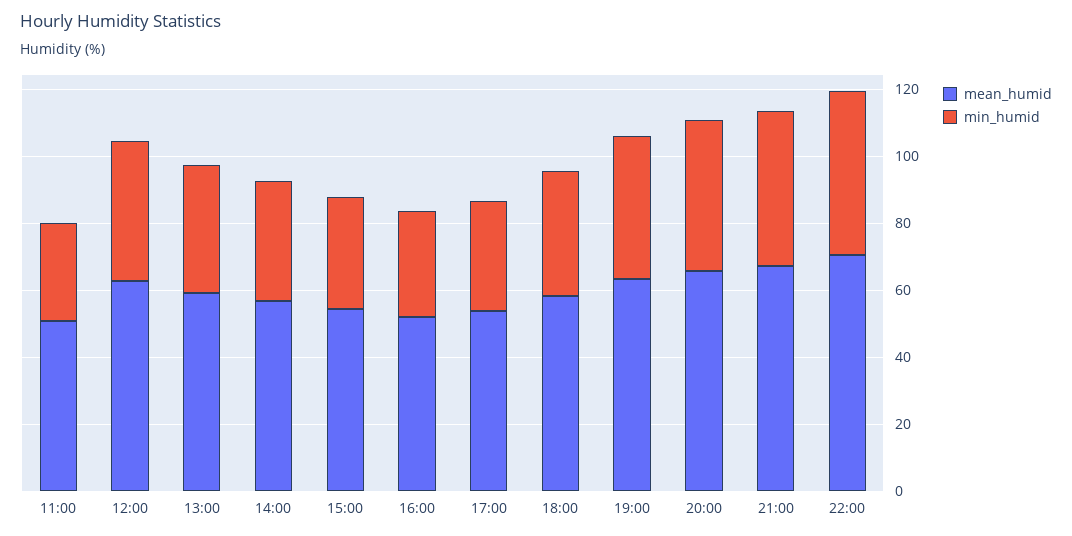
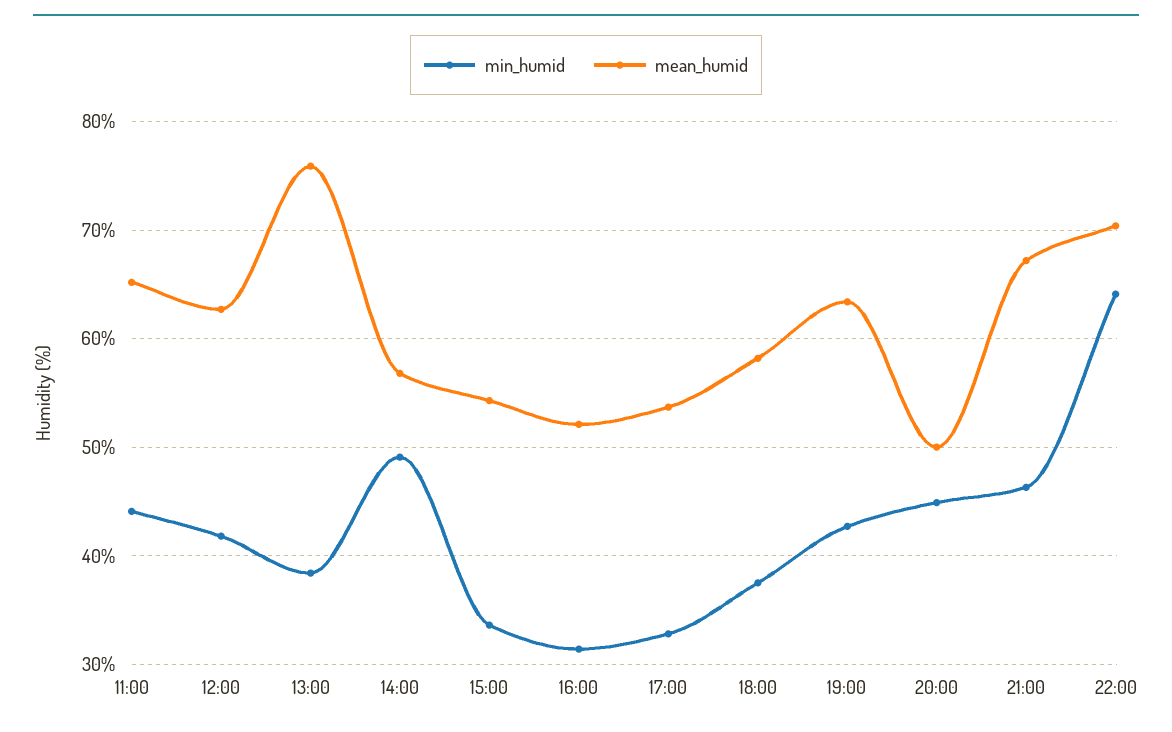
  {
    "mean_humid": {
-     "11:00": 50,
+     "11:00": 65,
      "12:00": 63,
-     "13:00": 60,
+     "13:00": 76,
      "14:00": 57,
      "15:00": 54,
      "16:00": 52,
      "17:00": 54,
      "18:00": 58,
      "19:00": 63,
-     "20:00": 65,
+     "20:00": 50,
      "21:00": 67,
      "22:00": 70
    },
    "min_humid": {
-     "11:00": 30,
+     "11:00": 44,
      "12:00": 42,
      "13:00": 38,
-     "14:00": 35,
+     "14:00": 49,
      "15:00": 34,
      "16:00": 31,
      "17:00": 33,
      "18:00": 38,
      "19:00": 43,
      "20:00": 45,
      "21:00": 46,
-     "22:00": 50
+     "22:00": 64
    }
  }

